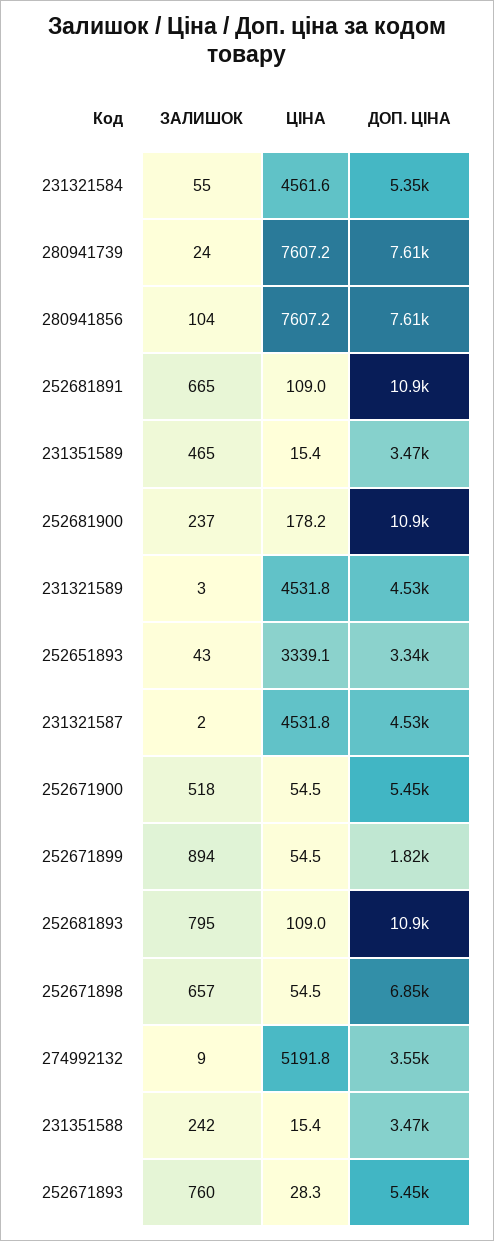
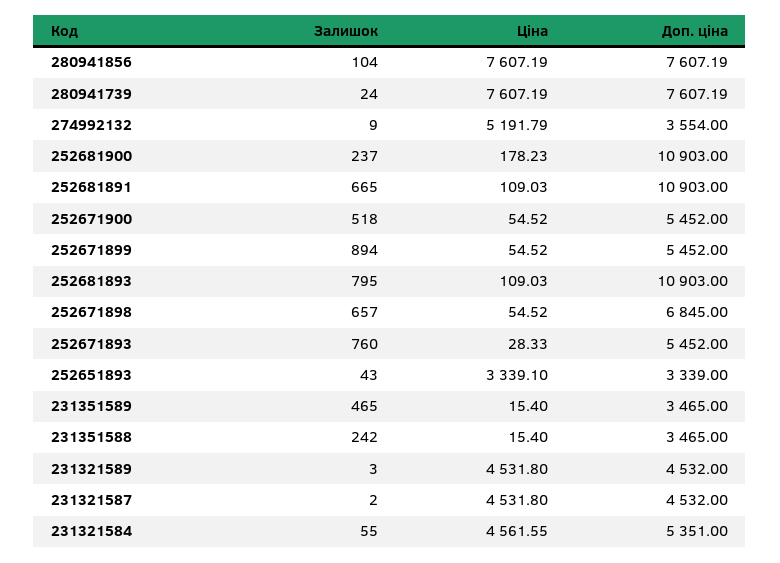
  {
    "ЗАЛИШОК": {
      "231321584": 55,
      "280941739": 24,
      "280941856": 104,
      "252681891": 665,
      "231351589": 465,
      "252681900": 237,
      "231321589": 3,
      "252651893": 43,
      "231321587": 2,
      "252671900": 518,
      "252671899": 894,
      "252681893": 795,
      "252671898": 657,
      "274992132": 9,
      "231351588": 242,
      "252671893": 760
    },
    "ЦІНА": {
      "231321584": 4561.55,
      "280941739": 7607.19,
      "280941856": 7607.19,
      "252681891": 109.03,
      "231351589": 15.4,
      "252681900": 178.23,
      "231321589": 4531.8,
      "252651893": 3339.1,
      "231321587": 4531.8,
      "252671900": 54.52,
      "252671899": 54.52,
      "252681893": 109.03,
      "252671898": 54.52,
      "274992132": 5191.79,
      "231351588": 15.4,
      "252671893": 28.33
    },
    "ДОП. ЦІНА": {
      "231321584": 5351,
      "280941739": 7607.19,
      "280941856": 7607.19,
      "252681891": 10903,
      "231351589": 3465,
      "252681900": 10903,
      "231321589": 4532,
      "252651893": 3339,
      "231321587": 4532,
      "252671900": 5452,
-     "252671899": 1820,
+     "252671899": 5452,
      "252681893": 10903,
      "252671898": 6845,
      "274992132": 3554,
      "231351588": 3465,
      "252671893": 5452
    }
  }

